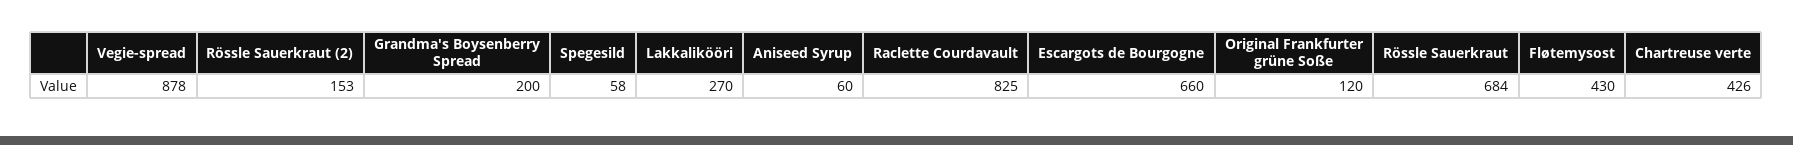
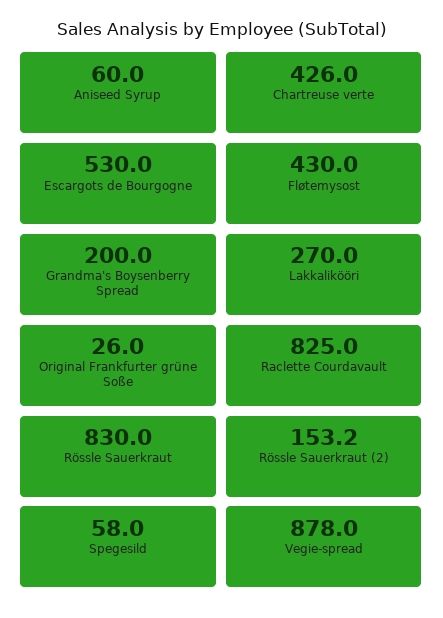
  {
    "Vegie-spread": 878,
    "Rössle Sauerkraut (2)": 153.2,
    "Grandma's Boysenberry Spread": 200,
    "Spegesild": 58,
    "Lakkalikööri": 270,
    "Aniseed Syrup": 60,
    "Raclette Courdavault": 825,
-   "Escargots de Bourgogne": 660,
+   "Escargots de Bourgogne": 530,
-   "Original Frankfurter grüne Soße": 120,
+   "Original Frankfurter grüne Soße": 26,
-   "Rössle Sauerkraut": 684,
+   "Rössle Sauerkraut": 830,
    "Fløtemysost": 430,
    "Chartreuse verte": 426
  }

